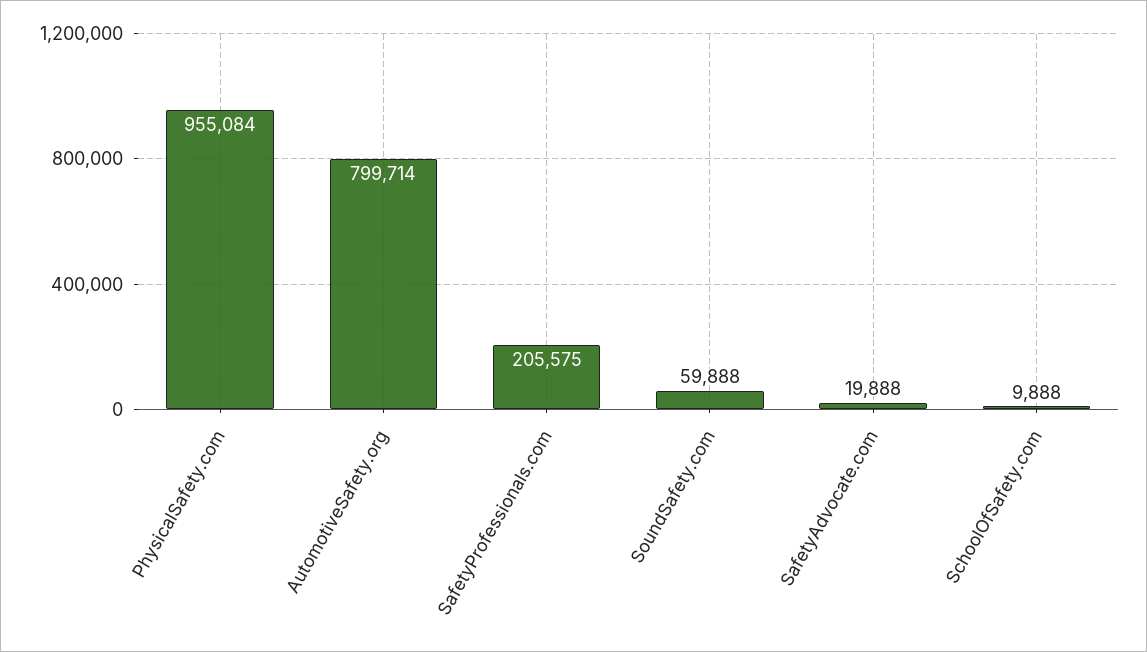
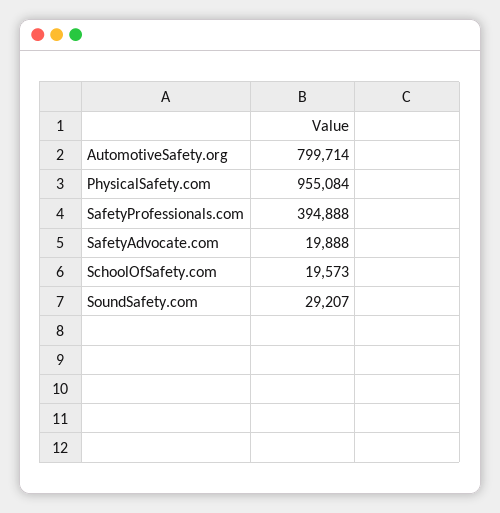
  {
    "PhysicalSafety.com": 955084,
    "AutomotiveSafety.org": 799714,
-   "SafetyProfessionals.com": 205575,
+   "SafetyProfessionals.com": 394888,
-   "SoundSafety.com": 59888,
+   "SoundSafety.com": 29207,
    "SafetyAdvocate.com": 19888,
-   "SchoolOfSafety.com": 9888
+   "SchoolOfSafety.com": 19573
  }

